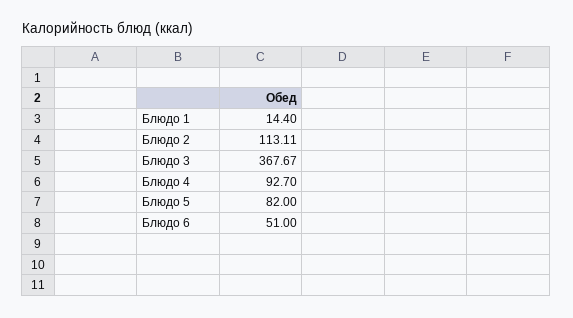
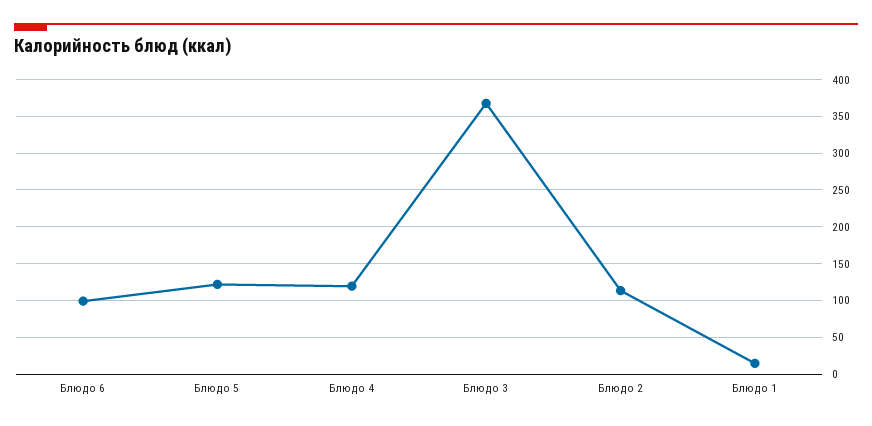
  {
    "Блюдо 1": 14.4,
    "Блюдо 2": 113.11,
    "Блюдо 3": 367.67,
-   "Блюдо 4": 92.7,
+   "Блюдо 4": 120,
-   "Блюдо 5": 82,
+   "Блюдо 5": 120,
-   "Блюдо 6": 51
+   "Блюдо 6": 100
  }

